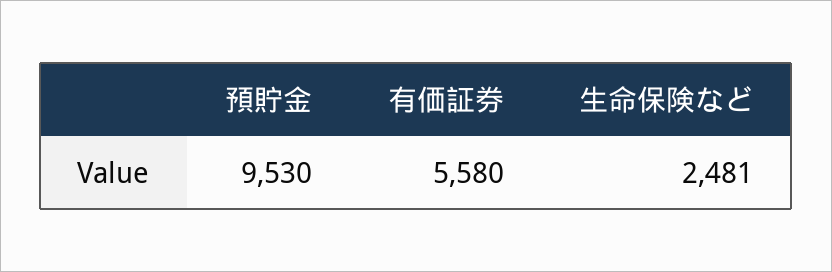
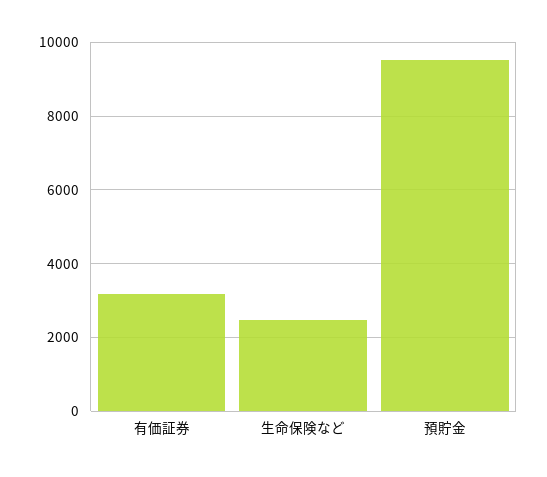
  {
    "預貯金": 9530,
-   "有価証券": 5580,
+   "有価証券": 3200,
    "生命保険など": 2481
  }

